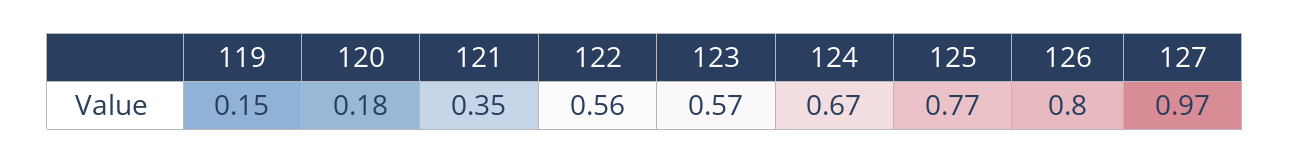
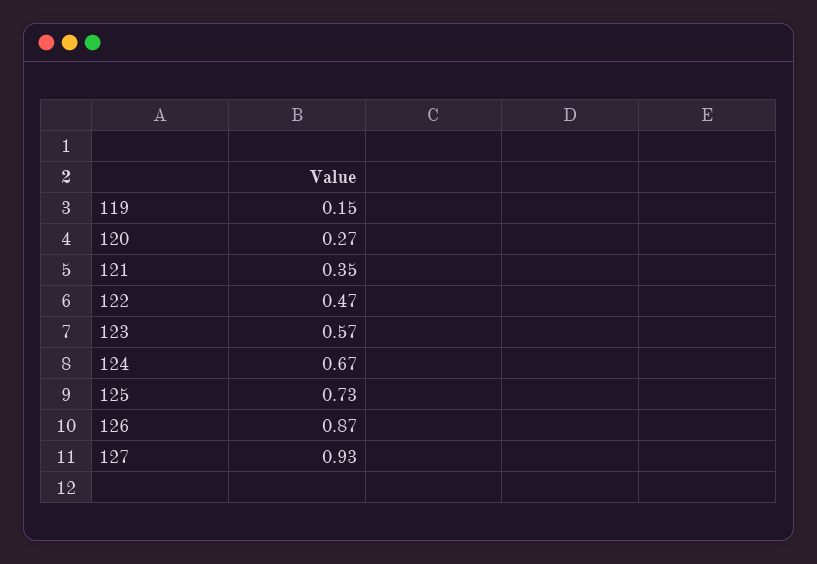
  {
    "119": 0.15,
-   "120": 0.18,
+   "120": 0.27,
    "121": 0.35,
-   "122": 0.56,
+   "122": 0.47,
    "123": 0.57,
    "124": 0.67,
-   "125": 0.77,
+   "125": 0.73,
-   "126": 0.8,
+   "126": 0.87,
-   "127": 0.97
+   "127": 0.93
  }

